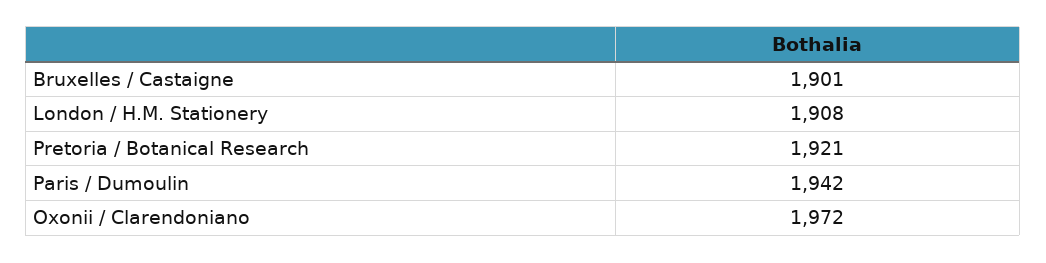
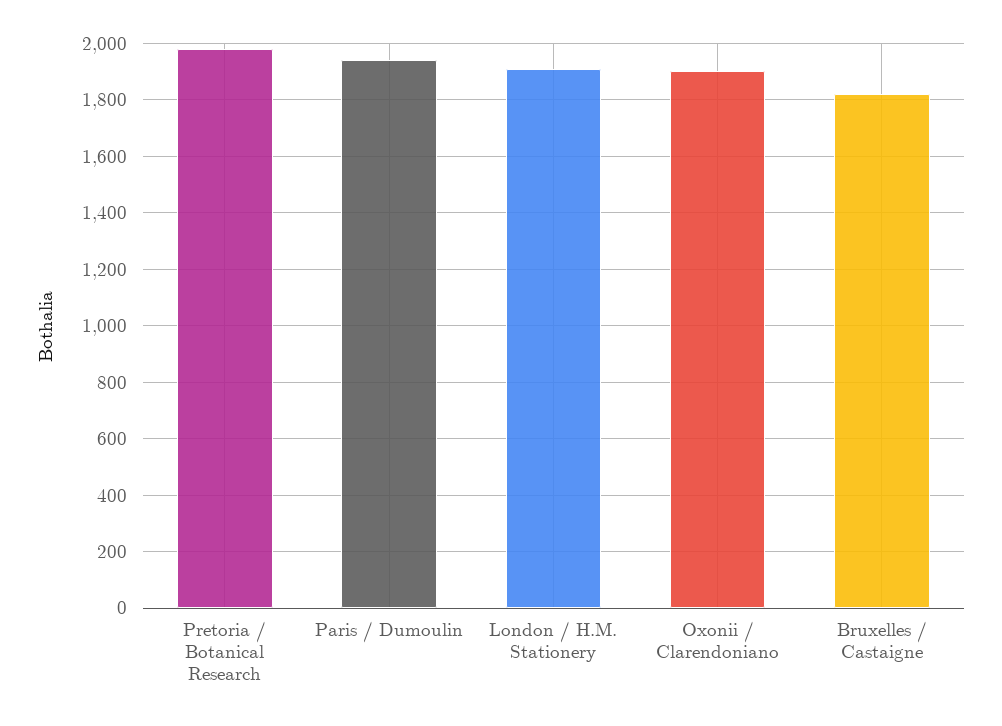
  {
-   "Bruxelles / Castaigne": 1901,
+   "Bruxelles / Castaigne": 1825,
    "London / H.M. Stationery": 1908,
-   "Pretoria / Botanical Research": 1921,
+   "Pretoria / Botanical Research": 1975,
    "Paris / Dumoulin": 1942,
-   "Oxonii / Clarendoniano": 1972
+   "Oxonii / Clarendoniano": 1900
  }

